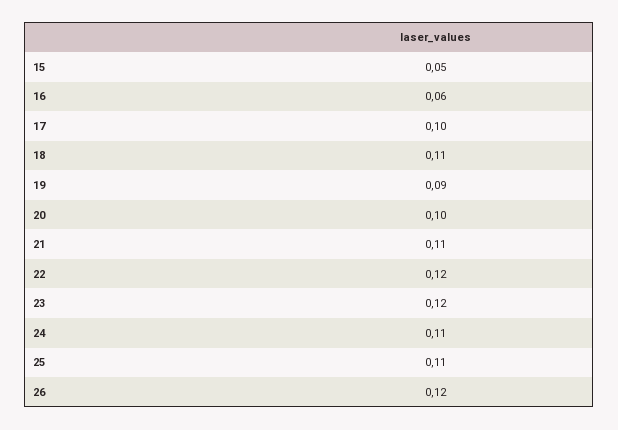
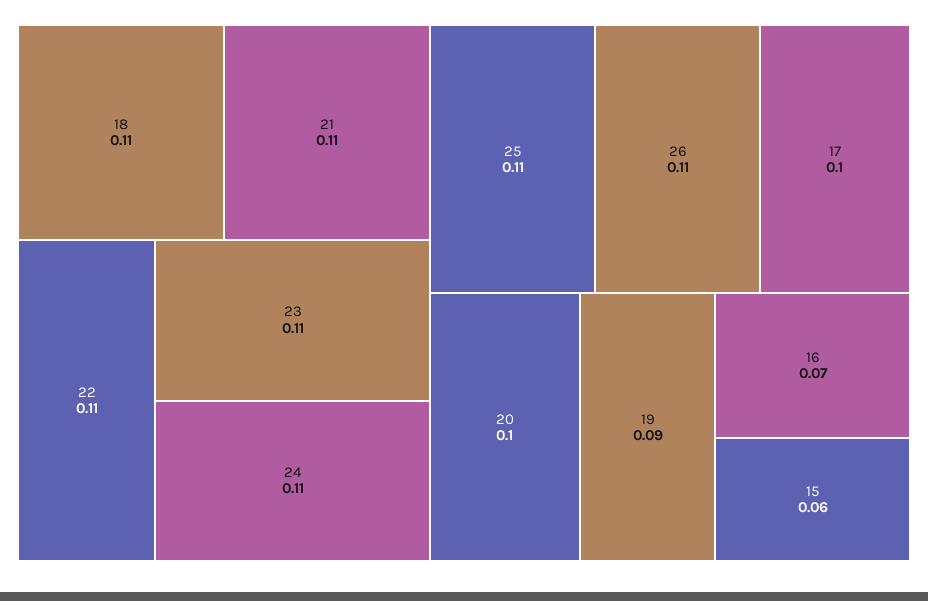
  {
-   "15": 0.05,
+   "15": 0.06,
-   "16": 0.06,
+   "16": 0.07,
    "17": 0.1,
    "18": 0.11,
    "19": 0.09,
    "20": 0.1,
    "21": 0.11,
-   "22": 0.12,
+   "22": 0.11,
-   "23": 0.12,
+   "23": 0.11,
    "24": 0.11,
    "25": 0.11,
-   "26": 0.12
+   "26": 0.11
  }

